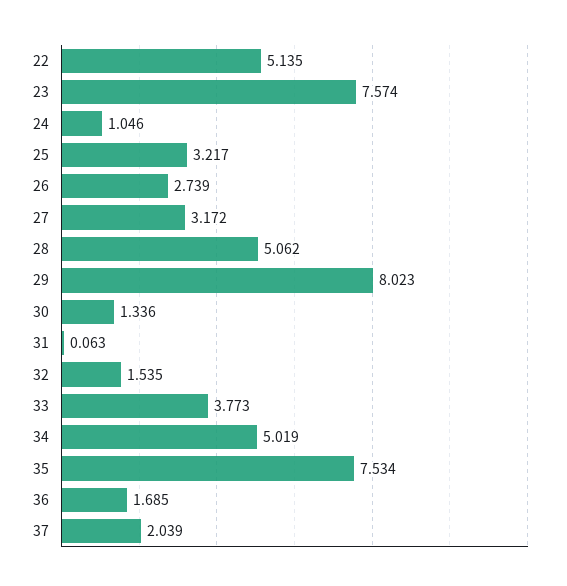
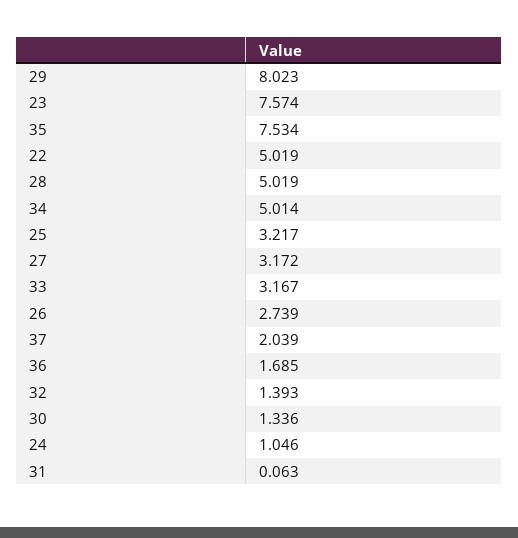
  {
-   "22": 5.135,
+   "22": 5.019,
    "23": 7.574,
    "24": 1.046,
    "25": 3.217,
    "26": 2.739,
    "27": 3.172,
-   "28": 5.062,
+   "28": 5.019,
    "29": 8.023,
    "30": 1.336,
    "31": 0.063,
-   "32": 1.535,
+   "32": 1.393,
-   "33": 3.773,
+   "33": 3.167,
-   "34": 5.019,
+   "34": 5.014,
    "35": 7.534,
    "36": 1.685,
    "37": 2.039
  }

